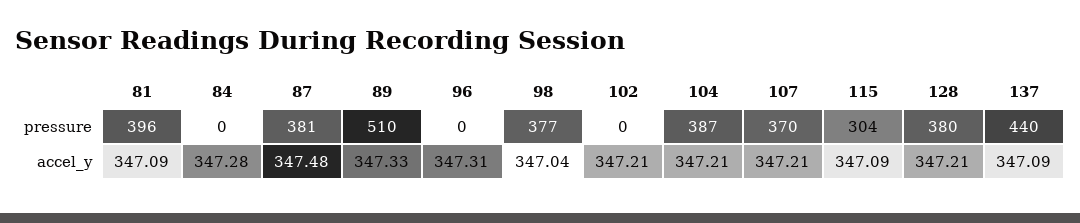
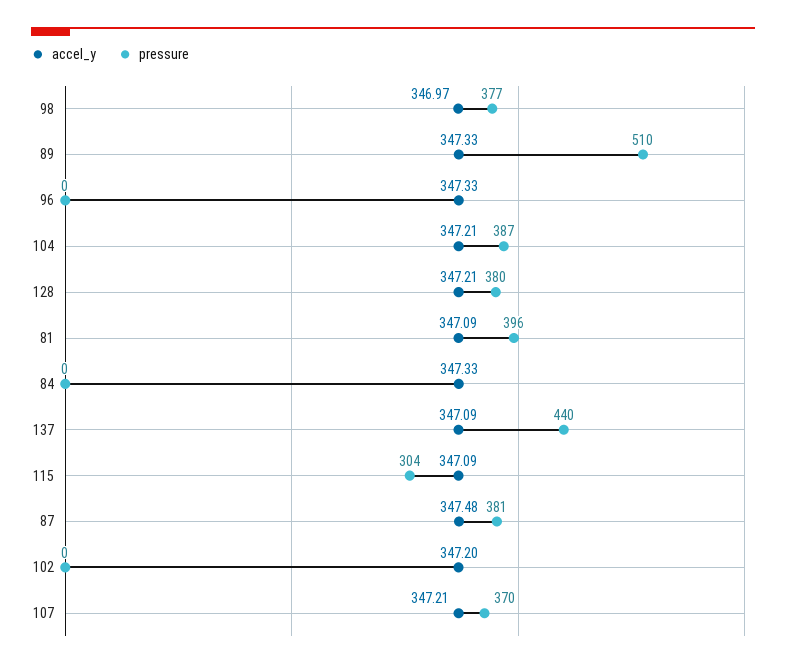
  {
    "pressure": {
      "81": 396,
      "84": 0,
      "87": 381,
      "89": 510,
      "96": 0,
      "98": 377,
      "102": 0,
      "104": 387,
      "107": 370,
      "115": 304,
      "128": 380,
      "137": 440
    },
    "accel_y": {
      "81": 347.09,
-     "84": 347.28,
+     "84": 347.33,
      "87": 347.48,
      "89": 347.33,
-     "96": 347.31,
+     "96": 347.33,
-     "98": 347.04,
+     "98": 346.97,
-     "102": 347.21,
+     "102": 347.2,
      "104": 347.21,
      "107": 347.21,
      "115": 347.09,
      "128": 347.21,
      "137": 347.09
    }
  }

